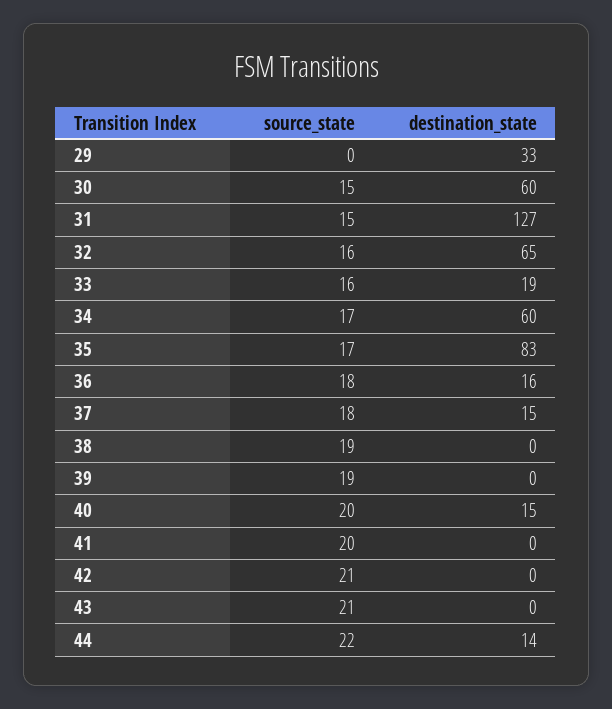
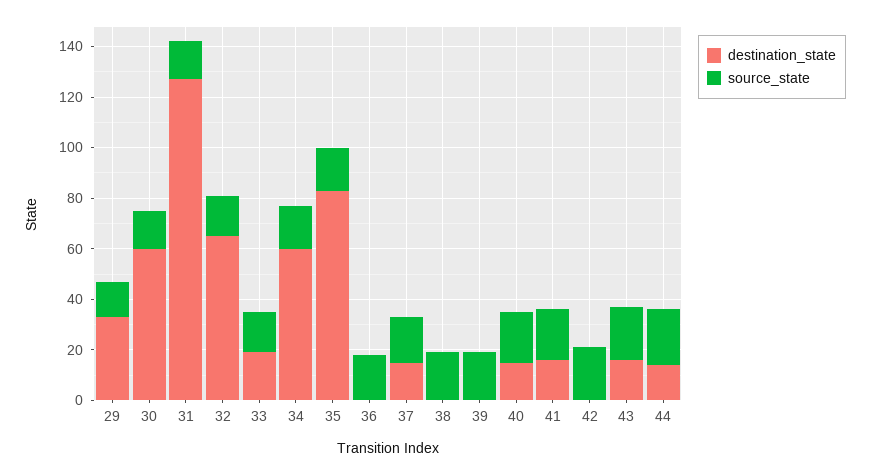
  {
    "source_state": {
-     "29": 0,
+     "29": 15,
      "30": 15,
      "31": 15,
      "32": 16,
      "33": 16,
      "34": 17,
      "35": 17,
      "36": 18,
      "37": 18,
      "38": 19,
      "39": 19,
      "40": 20,
      "41": 20,
      "42": 21,
      "43": 21,
      "44": 22
    },
    "destination_state": {
      "29": 33,
      "30": 60,
      "31": 127,
      "32": 65,
      "33": 19,
      "34": 60,
      "35": 83,
-     "36": 16,
+     "36": 0,
      "37": 15,
      "38": 0,
      "39": 0,
      "40": 15,
-     "41": 0,
+     "41": 15,
      "42": 0,
-     "43": 0,
+     "43": 15,
      "44": 14
    }
  }

